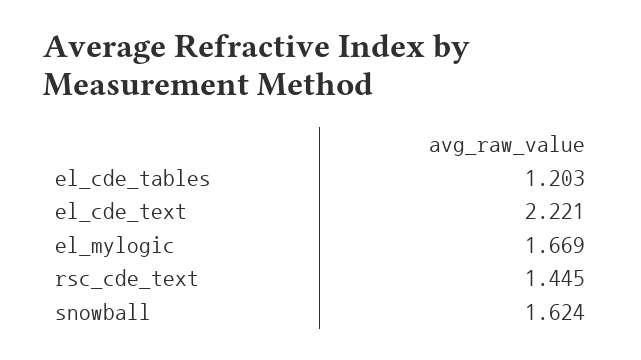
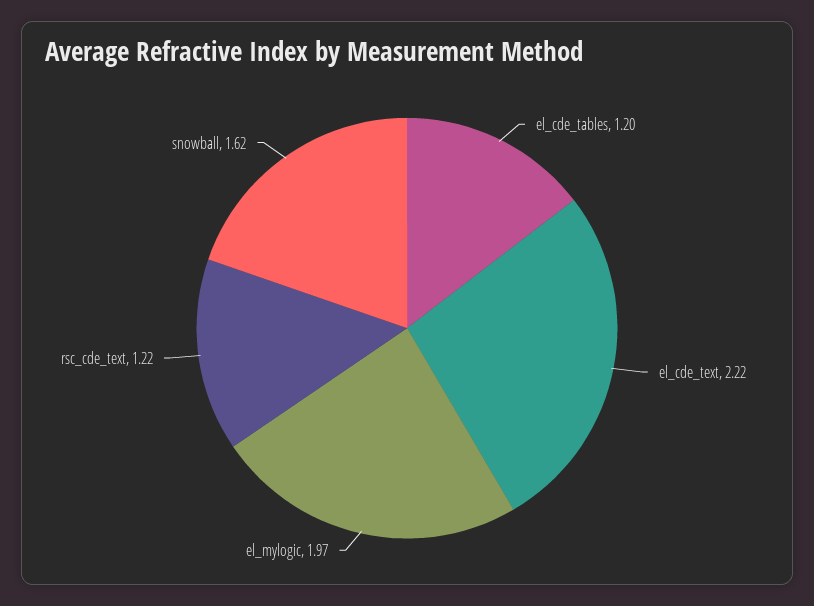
  {
    "el_cde_tables": 1.203,
    "el_cde_text": 2.221,
-   "el_mylogic": 1.669,
+   "el_mylogic": 1.97,
-   "rsc_cde_text": 1.445,
+   "rsc_cde_text": 1.22,
    "snowball": 1.624
  }

